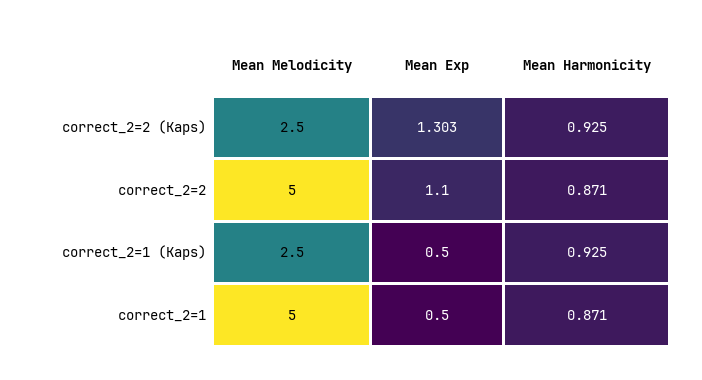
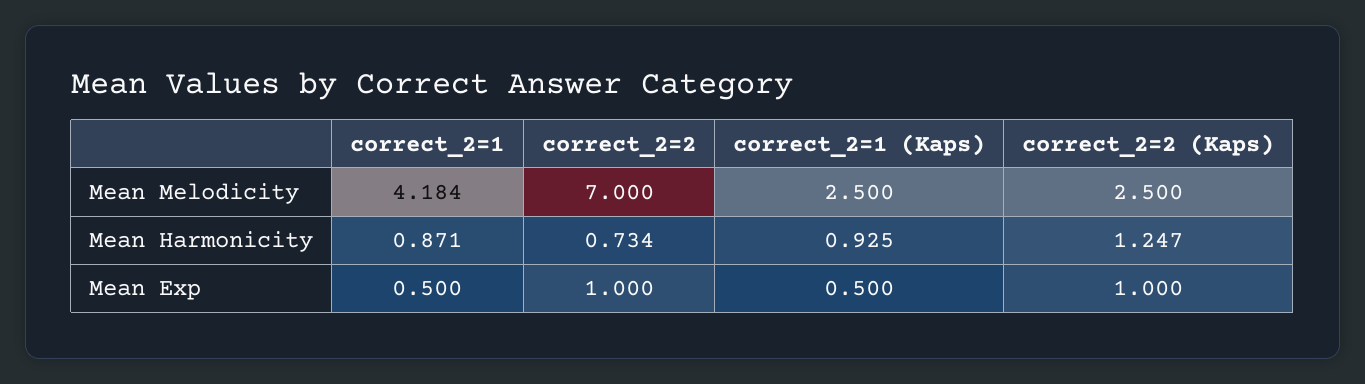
  {
    "Mean Melodicity": {
      "correct_2=2 (Kaps)": 2.5,
-     "correct_2=2": 5,
+     "correct_2=2": 7,
      "correct_2=1 (Kaps)": 2.5,
-     "correct_2=1": 5
+     "correct_2=1": 4.184
    },
    "Mean Exp": {
-     "correct_2=2 (Kaps)": 1.303,
+     "correct_2=2 (Kaps)": 1,
-     "correct_2=2": 1.1,
+     "correct_2=2": 1,
      "correct_2=1 (Kaps)": 0.5,
      "correct_2=1": 0.5
    },
    "Mean Harmonicity": {
-     "correct_2=2 (Kaps)": 0.925,
+     "correct_2=2 (Kaps)": 1.247,
-     "correct_2=2": 0.871,
+     "correct_2=2": 0.734,
      "correct_2=1 (Kaps)": 0.925,
      "correct_2=1": 0.871
    }
  }

